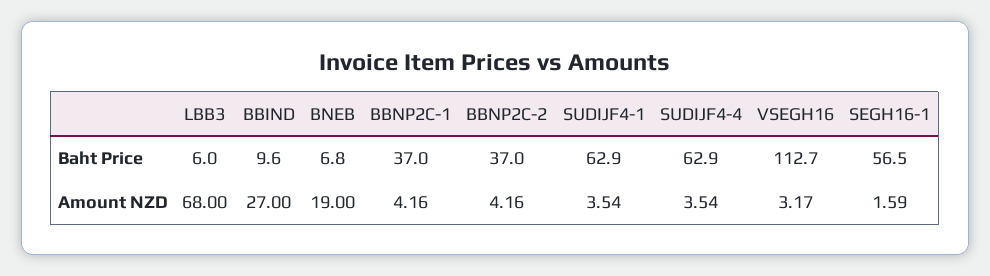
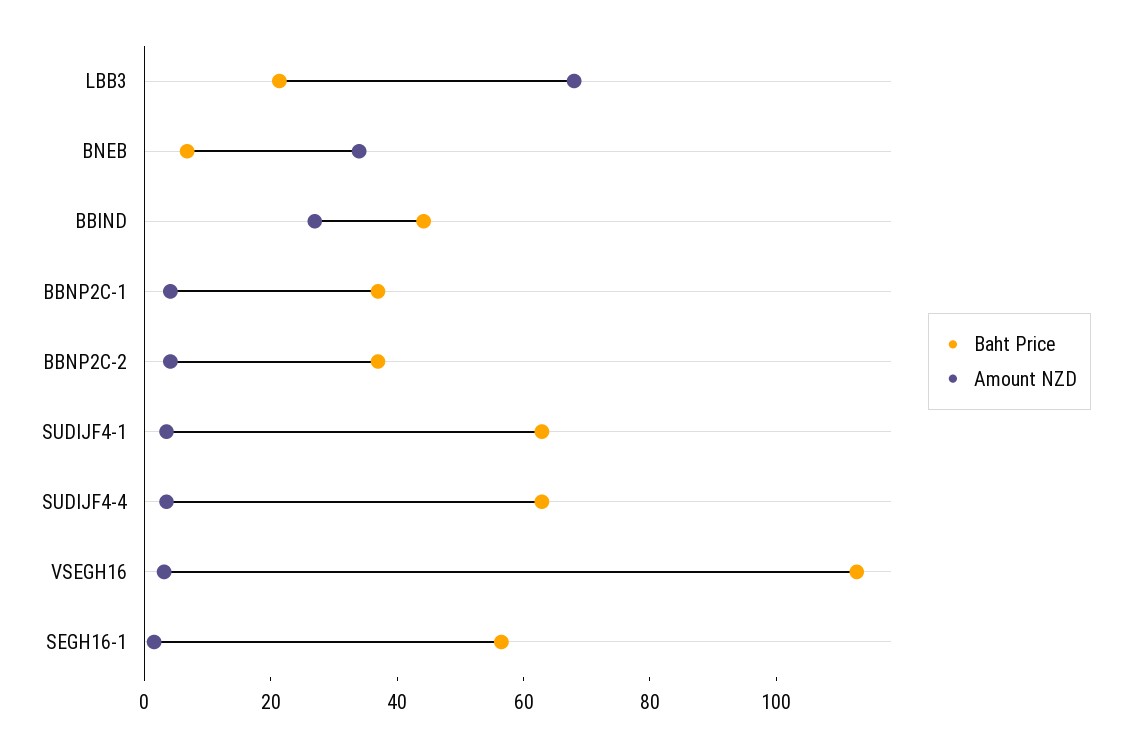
  {
    "Baht Price": {
-     "LBB3": 6,
+     "LBB3": 20,
-     "BBIND": 9.6,
+     "BBIND": 45,
      "BNEB": 6.8,
      "BBNP2C-1": 37,
      "BBNP2C-2": 37,
      "SUDIJF4-1": 62.9,
      "SUDIJF4-4": 62.9,
      "VSEGH16": 112.7,
      "SEGH16-1": 56.5
    },
    "Amount NZD": {
      "LBB3": 68,
      "BBIND": 27,
-     "BNEB": 19,
+     "BNEB": 35,
      "BBNP2C-1": 4.16,
      "BBNP2C-2": 4.16,
      "SUDIJF4-1": 3.54,
      "SUDIJF4-4": 3.54,
      "VSEGH16": 3.17,
      "SEGH16-1": 1.59
    }
  }

